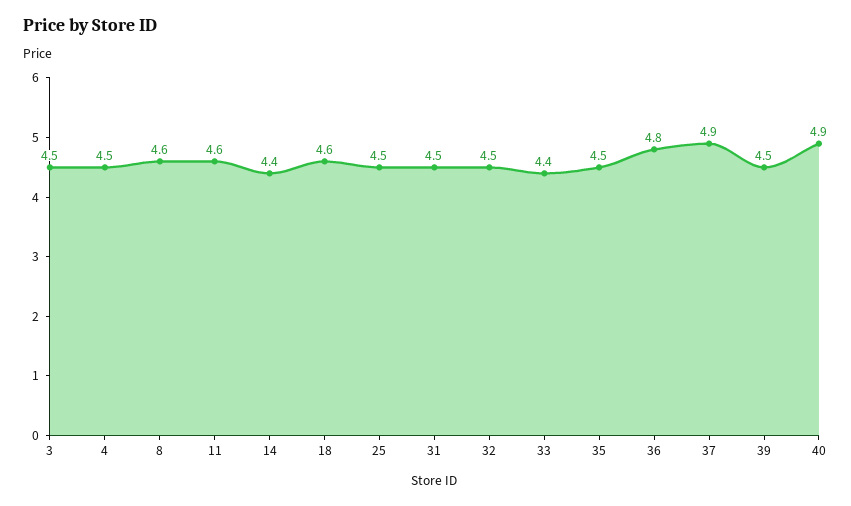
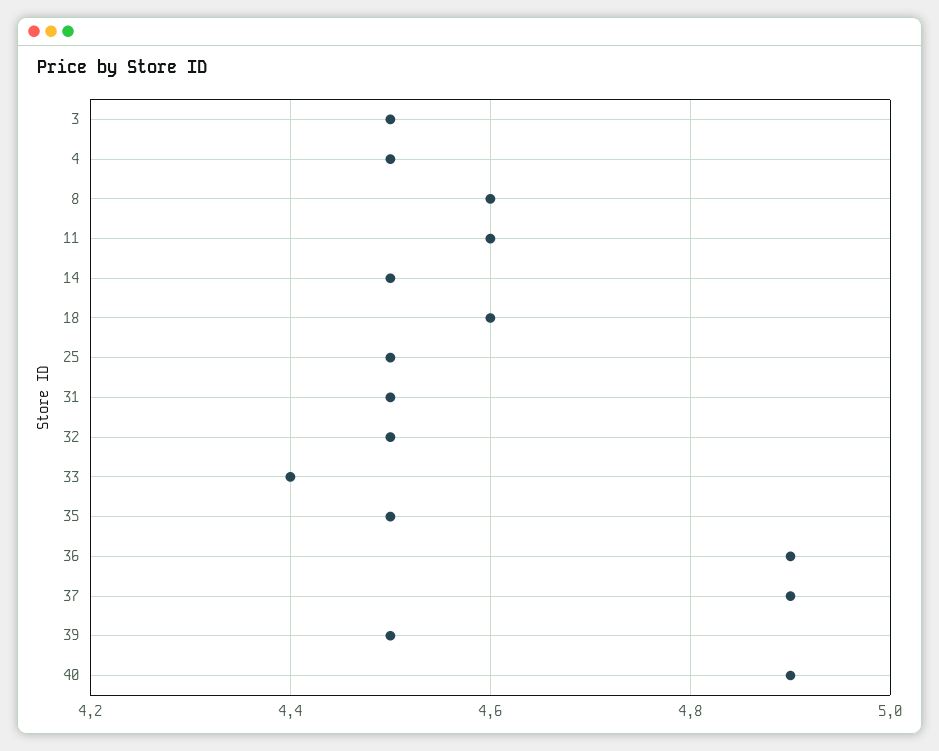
  {
    "3": 4.5,
    "4": 4.5,
    "8": 4.6,
    "11": 4.6,
-   "14": 4.4,
+   "14": 4.5,
    "18": 4.6,
    "25": 4.5,
    "31": 4.5,
    "32": 4.5,
    "33": 4.4,
    "35": 4.5,
-   "36": 4.8,
+   "36": 4.9,
    "37": 4.9,
    "39": 4.5,
    "40": 4.9
  }

